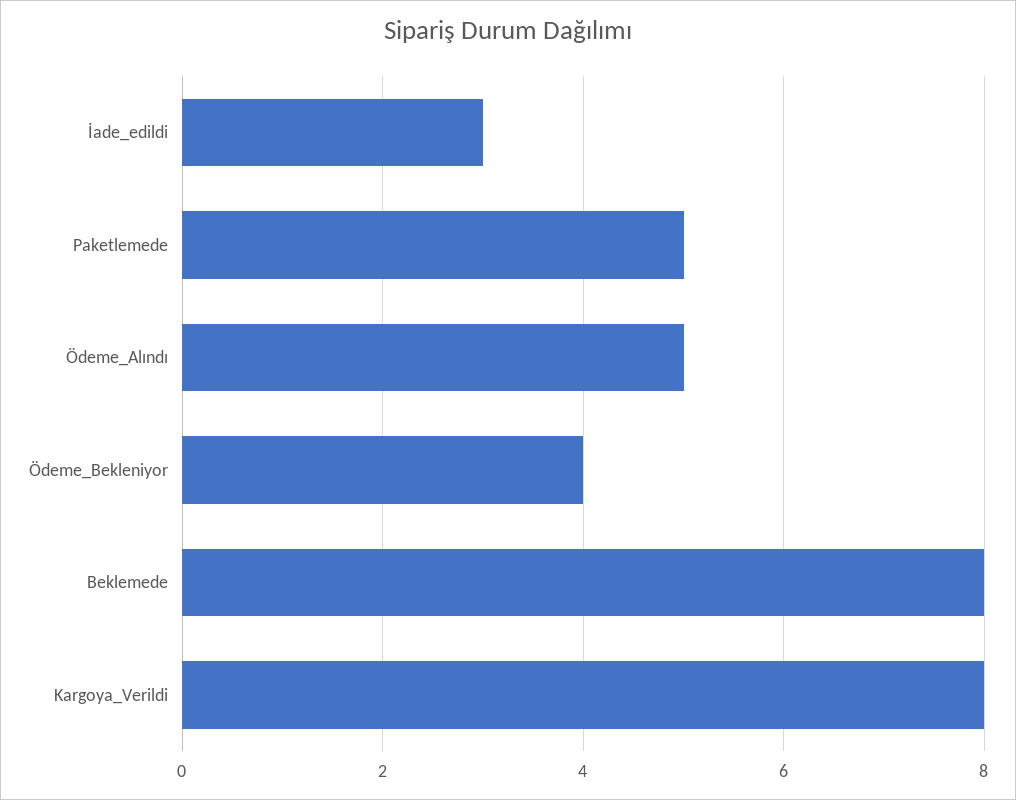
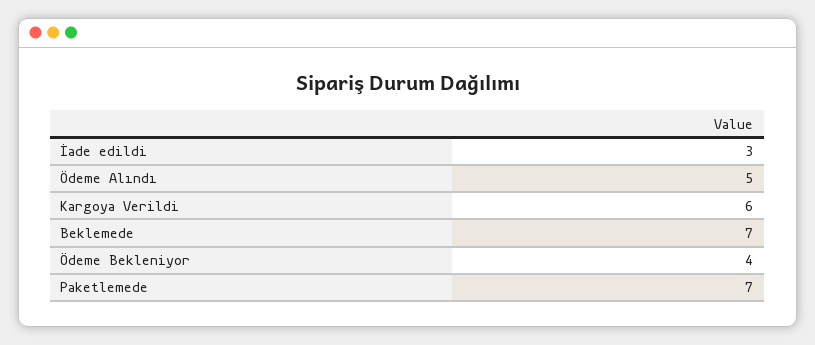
  {
    "İade_edildi": 3,
-   "Paketlemede": 5,
+   "Paketlemede": 7,
    "Ödeme_Alındı": 5,
    "Ödeme_Bekleniyor": 4,
-   "Beklemede": 8,
+   "Beklemede": 7,
-   "Kargoya_Verildi": 8
+   "Kargoya_Verildi": 6
  }

